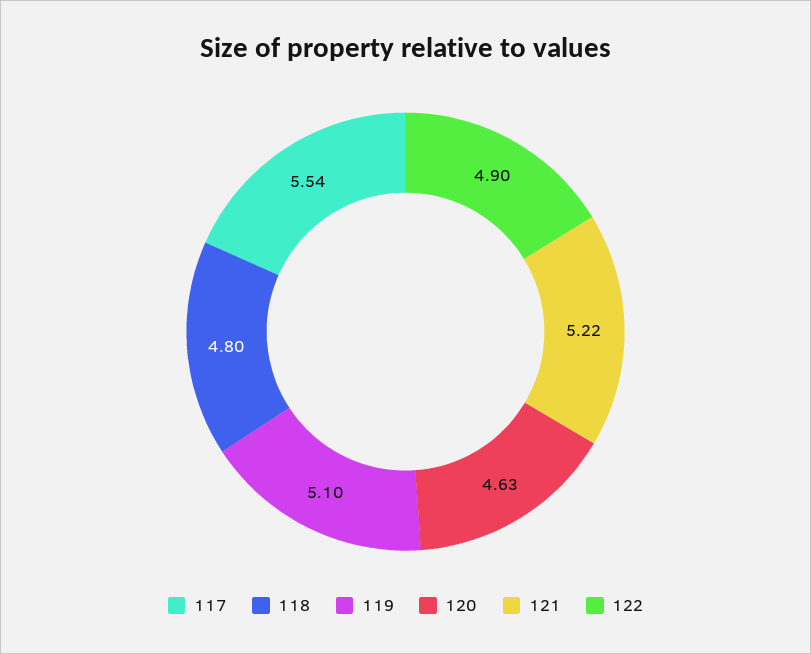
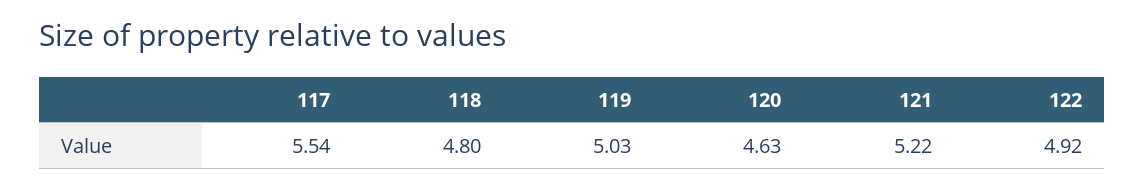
  {
    "117": 5.54,
    "118": 4.8,
-   "119": 5.1,
+   "119": 5.03,
    "120": 4.63,
    "121": 5.22,
-   "122": 4.9
+   "122": 4.92
  }

